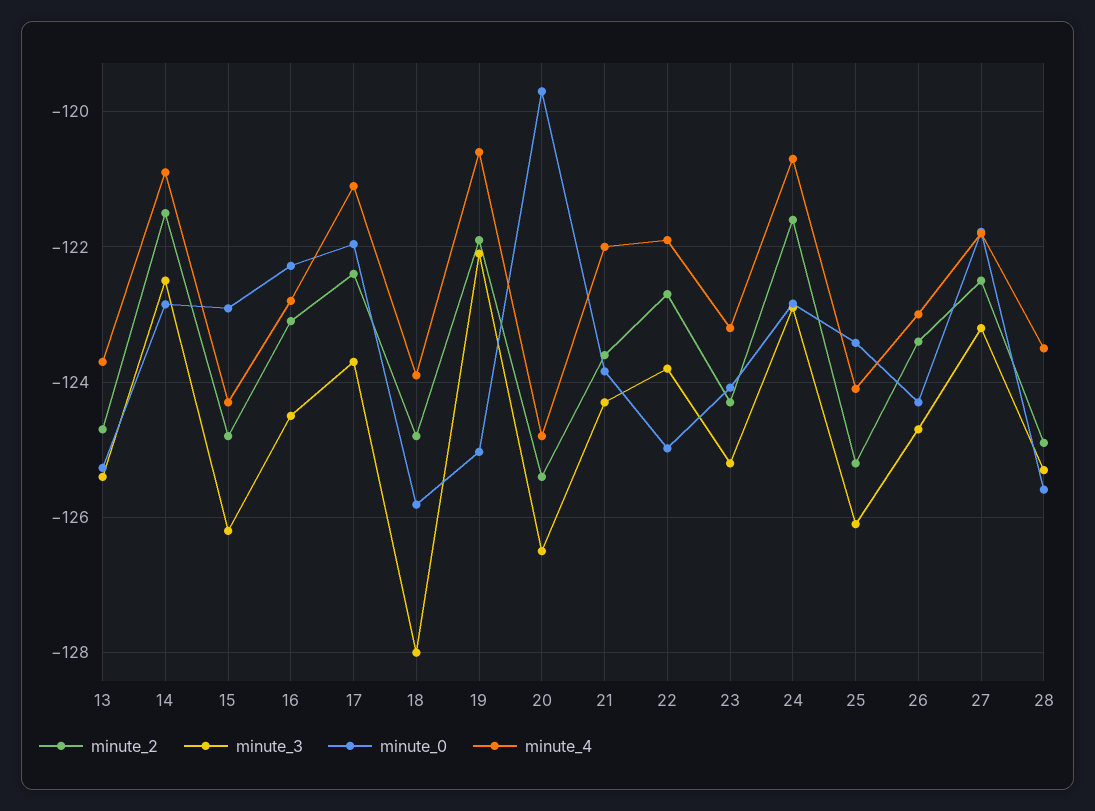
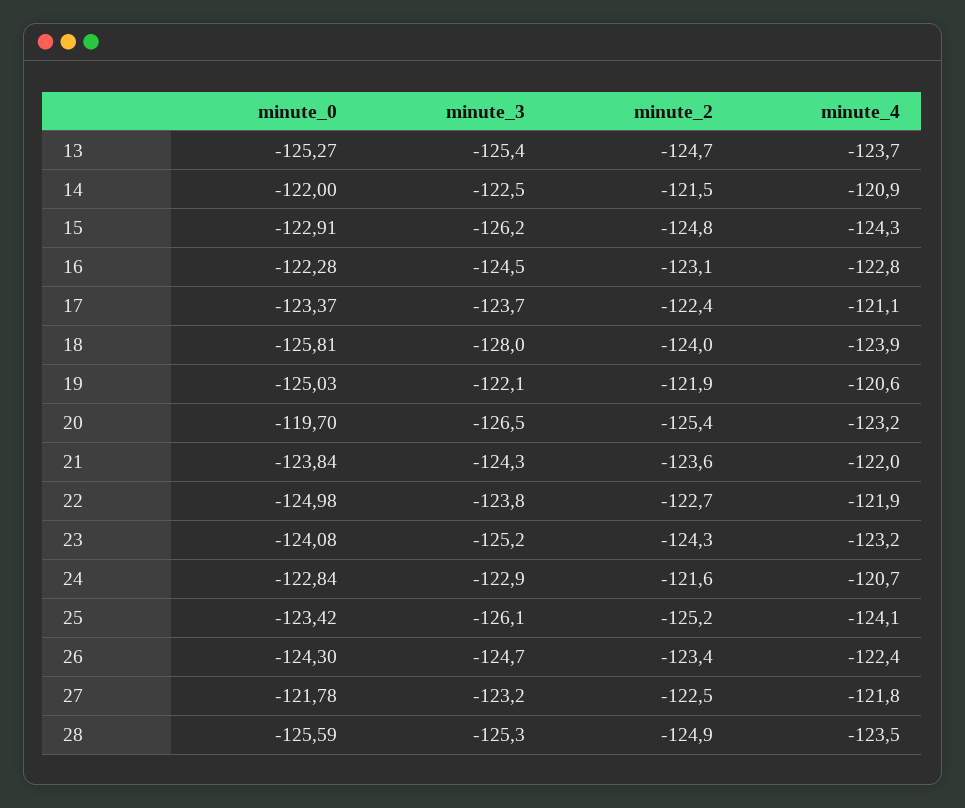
  {
    "minute_2": {
      "13": -124.7,
      "14": -121.5,
      "15": -124.8,
      "16": -123.1,
      "17": -122.4,
-     "18": -124.8,
+     "18": -124,
      "19": -121.9,
      "20": -125.4,
      "21": -123.6,
      "22": -122.7,
      "23": -124.3,
      "24": -121.6,
      "25": -125.2,
      "26": -123.4,
      "27": -122.5,
      "28": -124.9
    },
    "minute_3": {
      "13": -125.4,
      "14": -122.5,
      "15": -126.2,
      "16": -124.5,
      "17": -123.7,
      "18": -128,
      "19": -122.1,
      "20": -126.5,
      "21": -124.3,
      "22": -123.8,
      "23": -125.2,
      "24": -122.9,
      "25": -126.1,
      "26": -124.7,
      "27": -123.2,
      "28": -125.3
    },
    "minute_0": {
      "13": -125.27,
-     "14": -122.8,
+     "14": -122,
      "15": -122.91,
      "16": -122.28,
-     "17": -122,
+     "17": -123.37,
      "18": -125.81,
      "19": -125.03,
      "20": -119.7,
      "21": -123.84,
      "22": -124.98,
      "23": -124.08,
      "24": -122.84,
      "25": -123.42,
      "26": -124.3,
      "27": -121.78,
      "28": -125.59
    },
    "minute_4": {
      "13": -123.7,
      "14": -120.9,
      "15": -124.3,
      "16": -122.8,
      "17": -121.1,
      "18": -123.9,
      "19": -120.6,
-     "20": -124.8,
+     "20": -123.2,
      "21": -122,
      "22": -121.9,
      "23": -123.2,
      "24": -120.7,
      "25": -124.1,
-     "26": -123,
+     "26": -122.4,
      "27": -121.8,
      "28": -123.5
    }
  }

